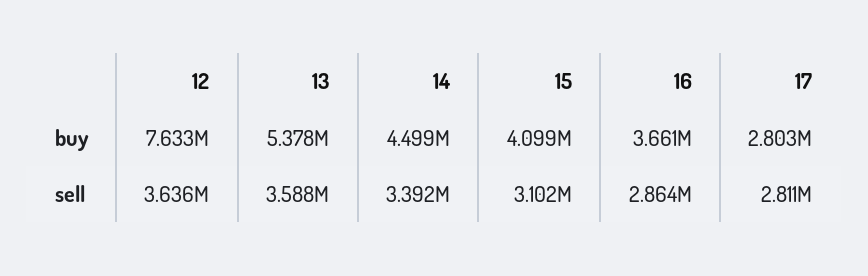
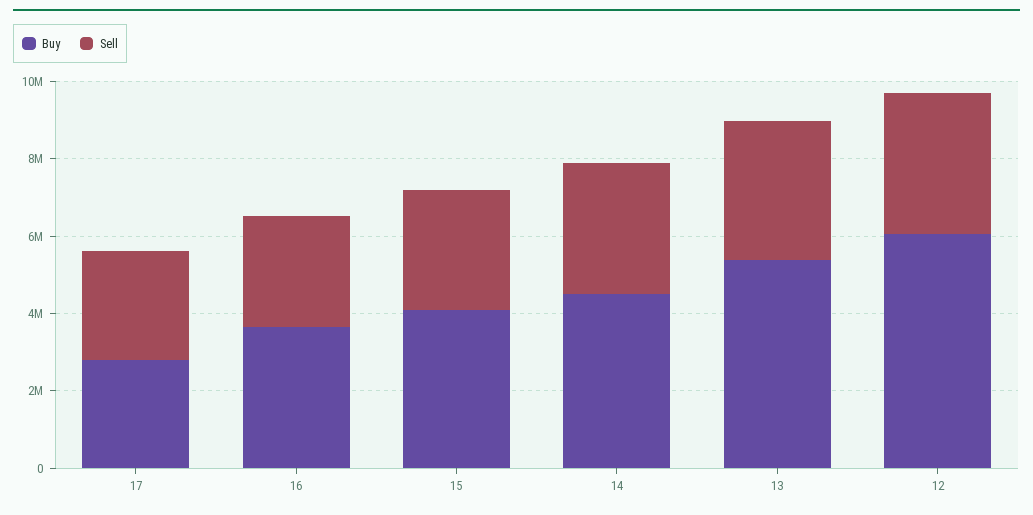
  {
    "buy": {
-     "12": 7633000,
+     "12": 6000000,
      "13": 5378000,
      "14": 4499000,
      "15": 4099000,
      "16": 3661000,
      "17": 2803000
    },
    "sell": {
      "12": 3636000,
      "13": 3588000,
      "14": 3392000,
      "15": 3102000,
      "16": 2864000,
      "17": 2811000
    }
  }

